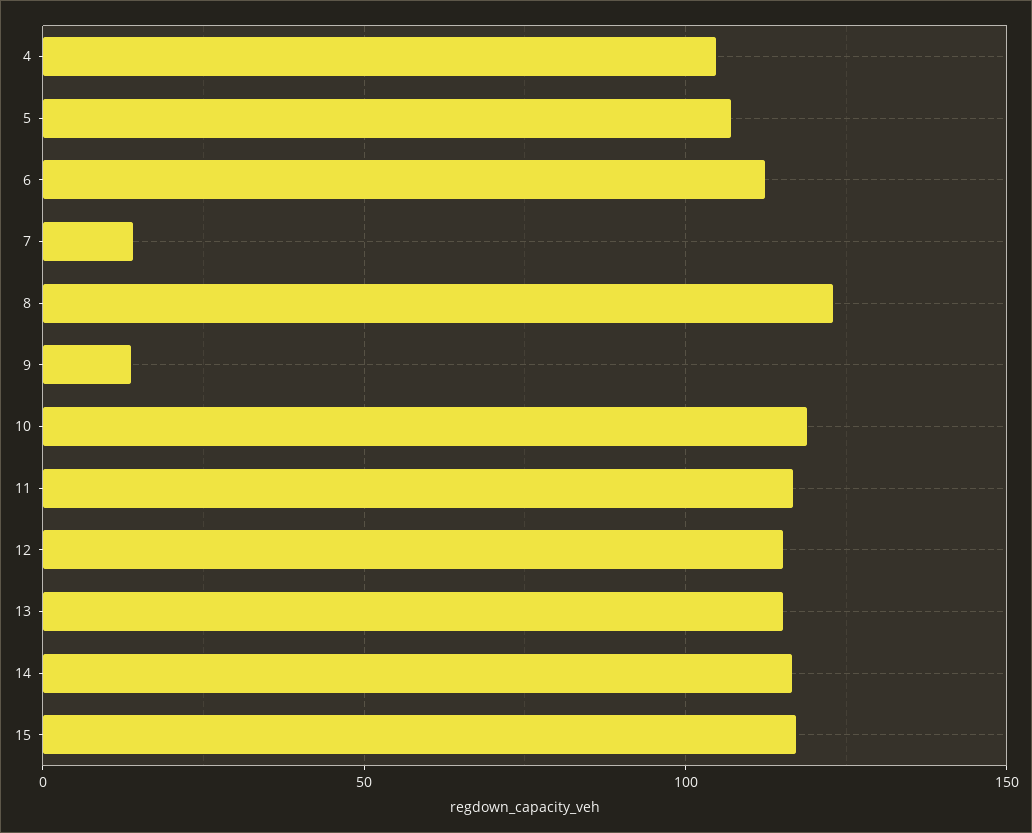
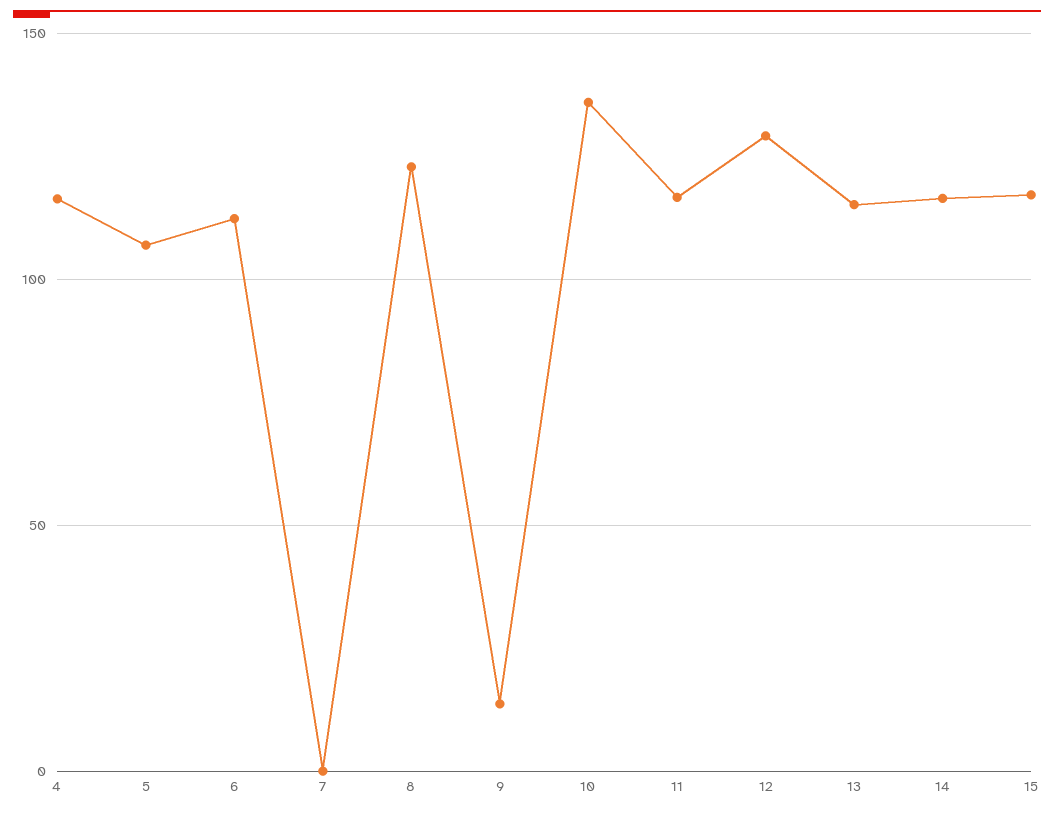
  {
-   "4": 105,
+   "4": 115,
    "5": 105,
    "6": 110,
-   "7": 15,
+   "7": 0,
    "8": 125,
    "9": 15,
-   "10": 120,
+   "10": 135,
    "11": 115,
-   "12": 115,
+   "12": 130,
    "13": 115,
    "14": 115,
    "15": 115
  }

